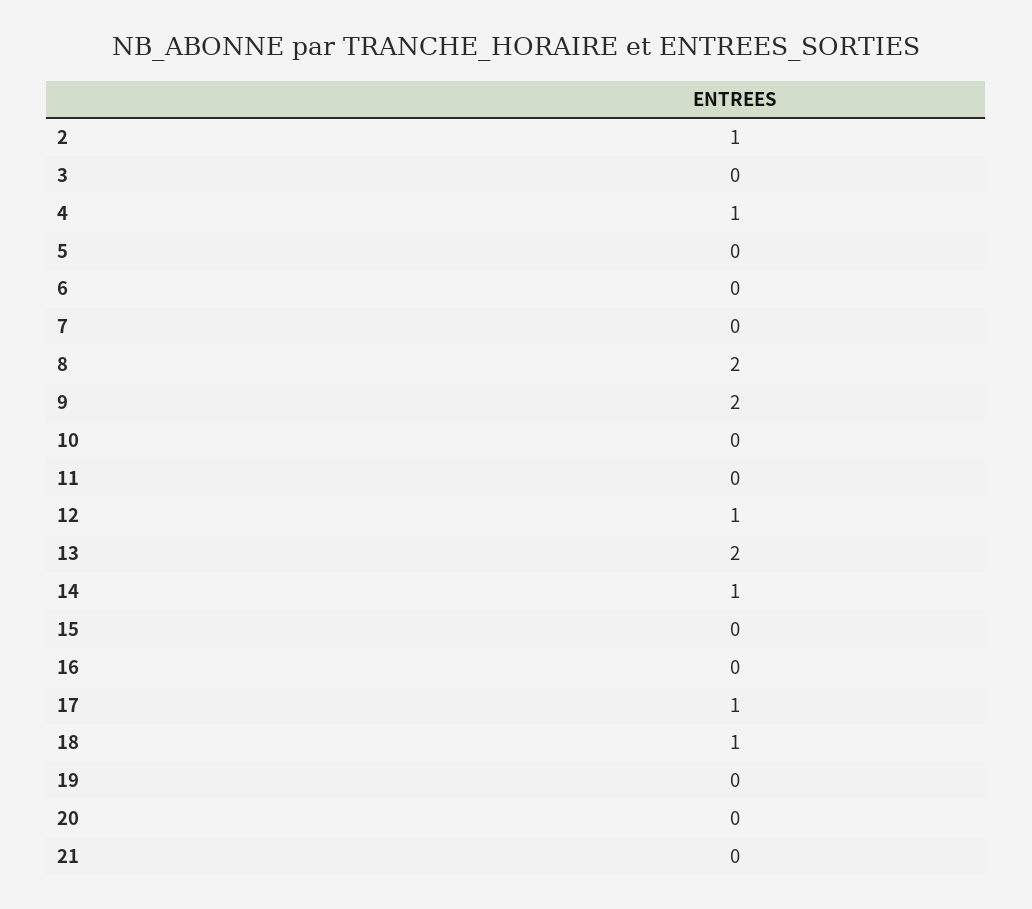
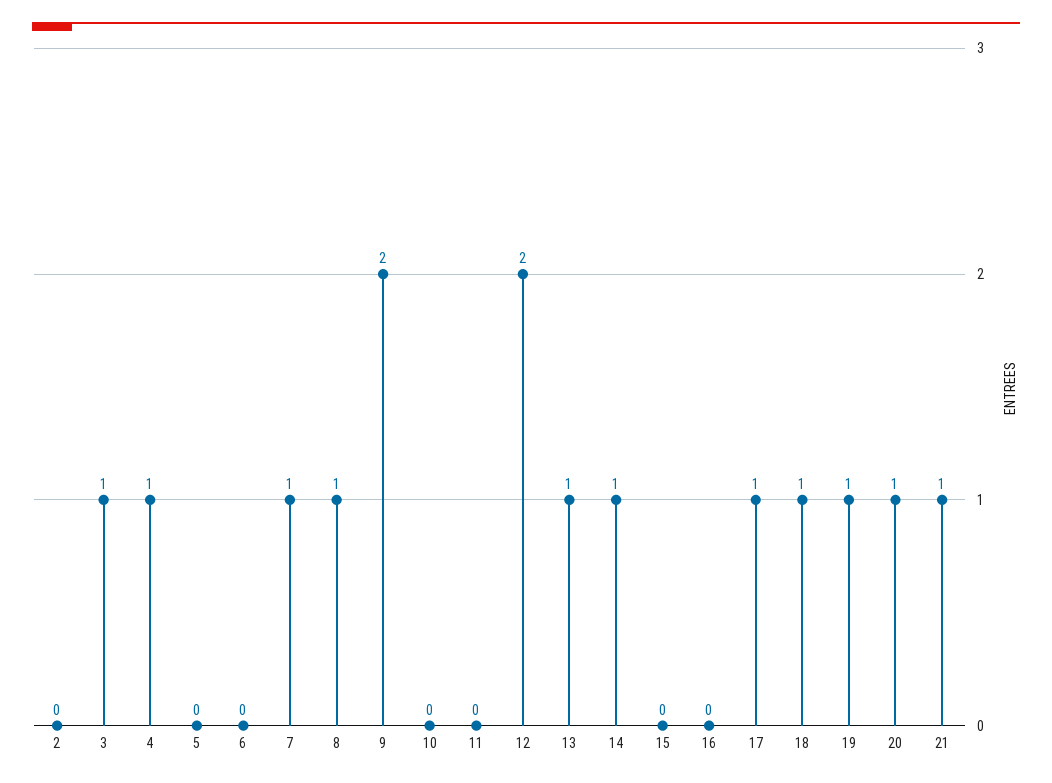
  {
-   "2": 1,
+   "2": 0,
-   "3": 0,
+   "3": 1,
    "4": 1,
    "5": 0,
    "6": 0,
-   "7": 0,
+   "7": 1,
-   "8": 2,
+   "8": 1,
    "9": 2,
    "10": 0,
    "11": 0,
-   "12": 1,
+   "12": 2,
-   "13": 2,
+   "13": 1,
    "14": 1,
    "15": 0,
    "16": 0,
    "17": 1,
    "18": 1,
-   "19": 0,
+   "19": 1,
-   "20": 0,
+   "20": 1,
-   "21": 0
+   "21": 1
  }

